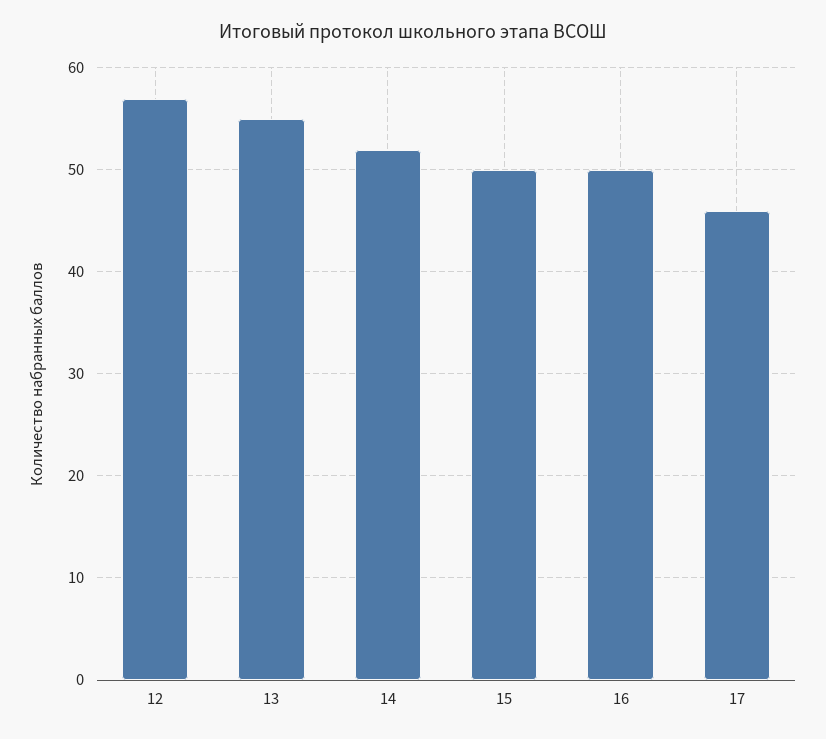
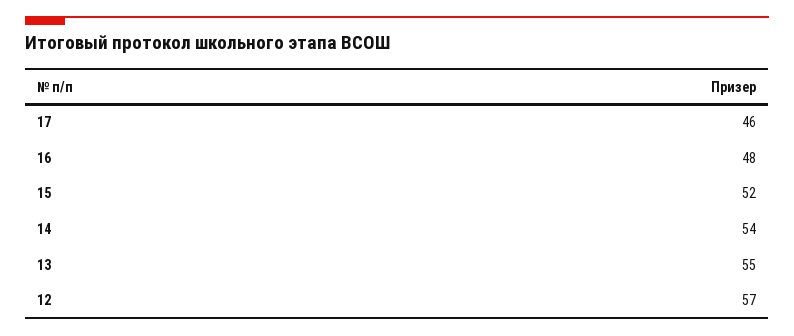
  {
    "12": 57,
    "13": 55,
-   "14": 52,
+   "14": 54,
-   "15": 50,
+   "15": 52,
-   "16": 50,
+   "16": 48,
    "17": 46
  }

